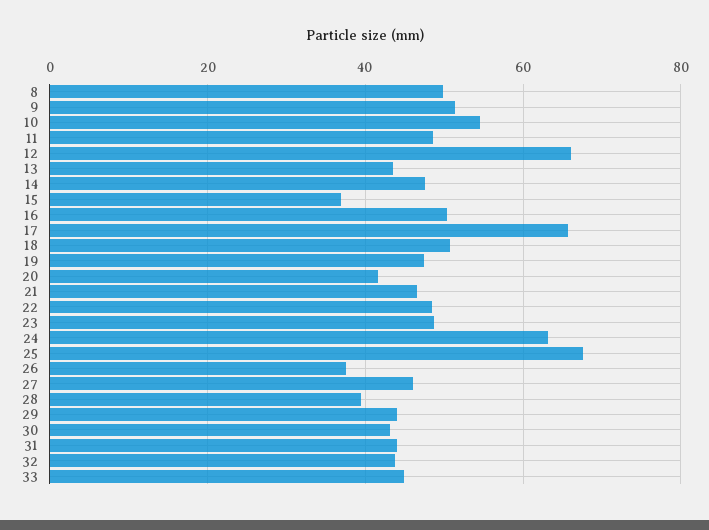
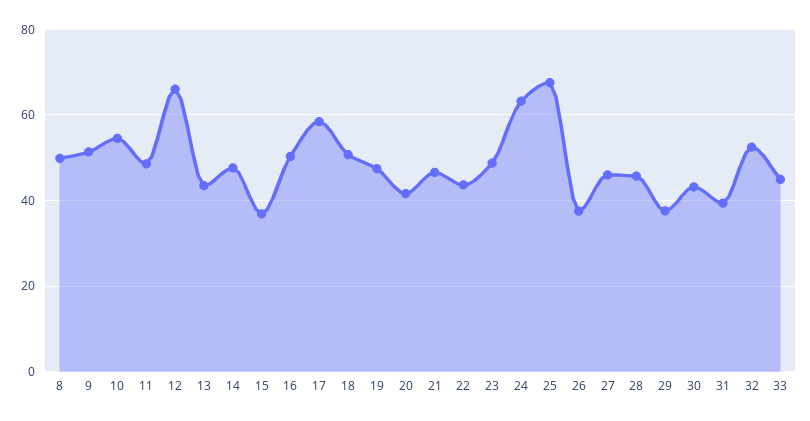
  {
    "8": 50,
    "9": 52,
    "10": 54,
    "11": 48,
    "12": 66,
    "13": 44,
    "14": 48,
    "15": 36,
    "16": 50,
-   "17": 66,
+   "17": 58,
    "18": 50,
    "19": 48,
    "20": 42,
    "21": 46,
-   "22": 48,
+   "22": 44,
    "23": 48,
    "24": 64,
    "25": 68,
    "26": 38,
    "27": 46,
-   "28": 40,
+   "28": 46,
-   "29": 44,
+   "29": 38,
    "30": 44,
-   "31": 44,
+   "31": 40,
-   "32": 44,
+   "32": 52,
    "33": 44
  }

